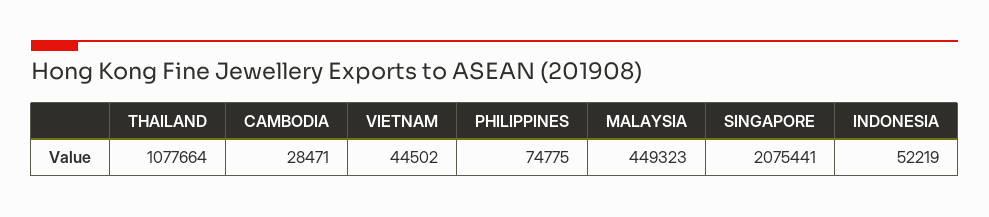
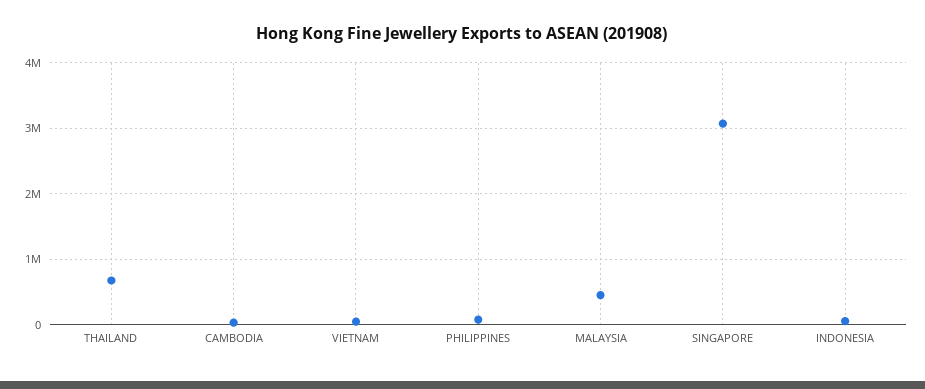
  {
-   "THAILAND": 1077664,
+   "THAILAND": 700000,
    "CAMBODIA": 28471,
    "VIETNAM": 44502,
    "PHILIPPINES": 74775,
    "MALAYSIA": 449323,
-   "SINGAPORE": 2075441,
+   "SINGAPORE": 3100000,
    "INDONESIA": 52219
  }

